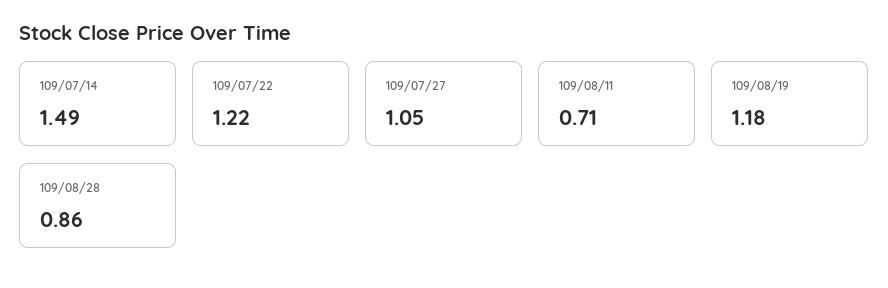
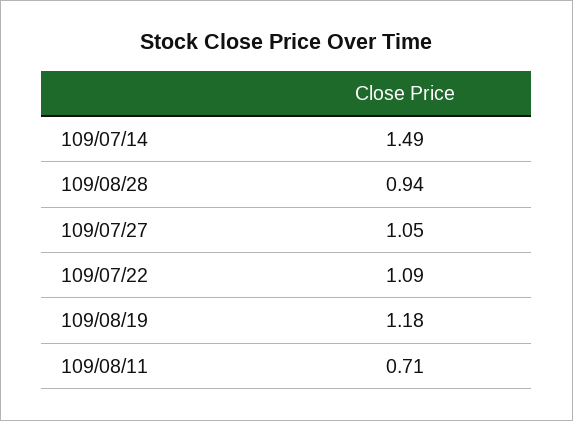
  {
    "109/07/14": 1.49,
-   "109/07/22": 1.22,
+   "109/07/22": 1.09,
    "109/07/27": 1.05,
    "109/08/11": 0.71,
    "109/08/19": 1.18,
-   "109/08/28": 0.86
+   "109/08/28": 0.94
  }

